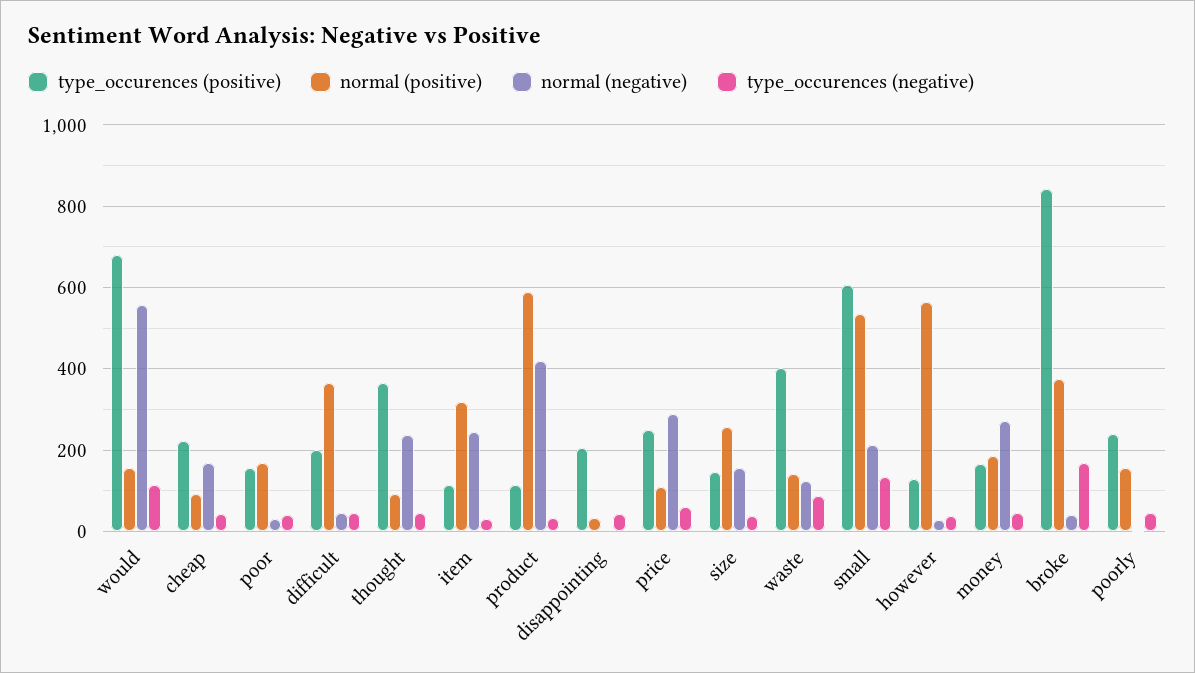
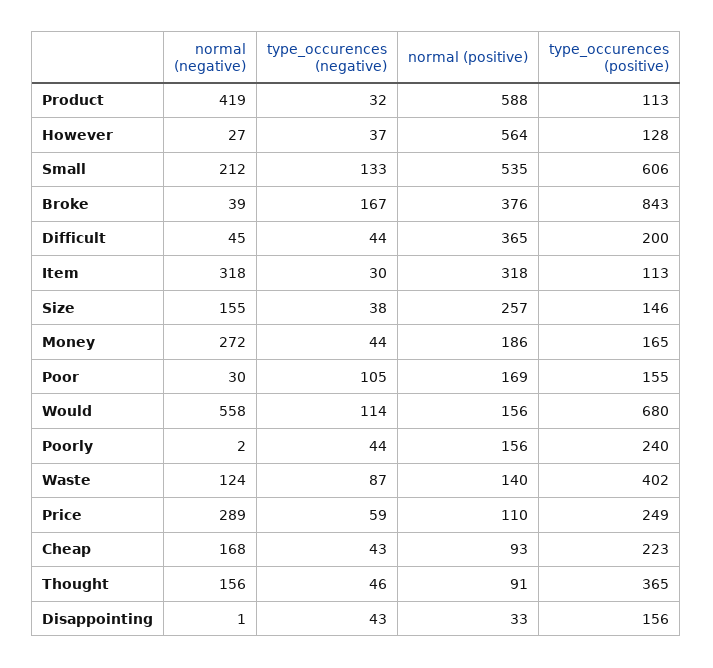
  {
    "type_occurences (positive)": {
      "would": 680,
      "cheap": 223,
      "poor": 155,
      "difficult": 200,
      "thought": 365,
      "item": 113,
      "product": 113,
-     "disappointing": 200,
+     "disappointing": 156,
      "price": 249,
      "size": 146,
      "waste": 402,
      "small": 606,
      "however": 128,
      "money": 165,
      "broke": 843,
      "poorly": 240
    },
    "normal (positive)": {
      "would": 156,
      "cheap": 93,
      "poor": 169,
      "difficult": 365,
      "thought": 91,
      "item": 318,
      "product": 588,
      "disappointing": 33,
      "price": 110,
      "size": 257,
      "waste": 140,
      "small": 535,
      "however": 564,
      "money": 186,
      "broke": 376,
      "poorly": 156
    },
    "normal (negative)": {
      "would": 558,
      "cheap": 168,
      "poor": 30,
      "difficult": 45,
-     "thought": 240,
+     "thought": 156,
-     "item": 240,
+     "item": 318,
      "product": 419,
      "disappointing": 1,
      "price": 289,
      "size": 155,
      "waste": 124,
      "small": 212,
      "however": 27,
      "money": 272,
      "broke": 39,
      "poorly": 2
    },
    "type_occurences (negative)": {
      "would": 114,
      "cheap": 43,
-     "poor": 40,
+     "poor": 105,
      "difficult": 44,
      "thought": 46,
      "item": 30,
      "product": 32,
      "disappointing": 43,
      "price": 59,
      "size": 38,
      "waste": 87,
      "small": 133,
      "however": 37,
      "money": 44,
      "broke": 167,
      "poorly": 44
    }
  }

